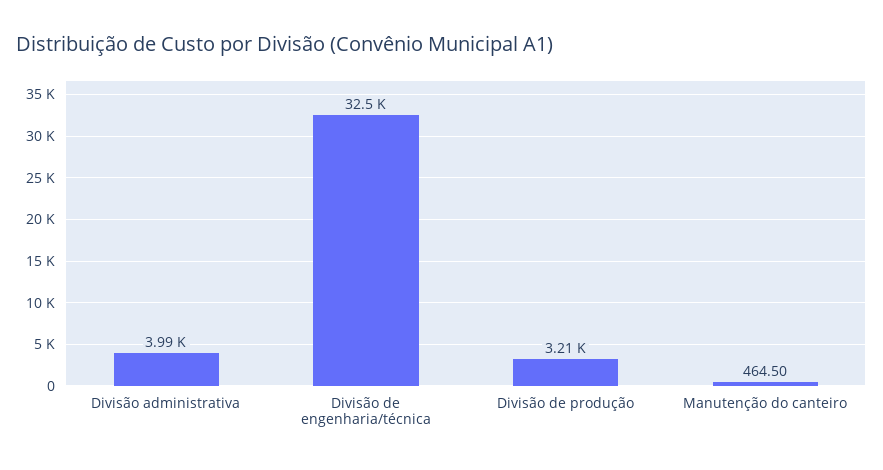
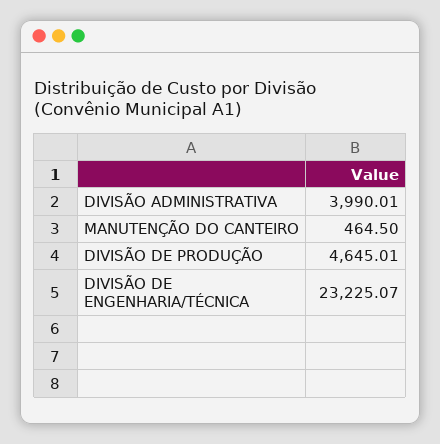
  {
    "Divisão administrativa": 3990.01,
-   "Divisão de engenharia/técnica": 32500,
+   "Divisão de engenharia/técnica": 23225.07,
-   "Divisão de produção": 3210,
+   "Divisão de produção": 4645.01,
    "Manutenção do canteiro": 464.5
  }

